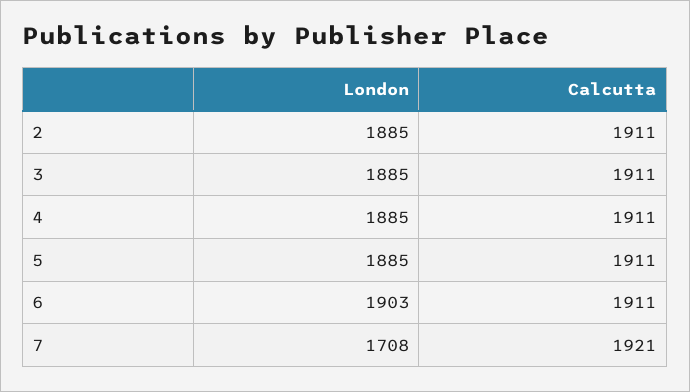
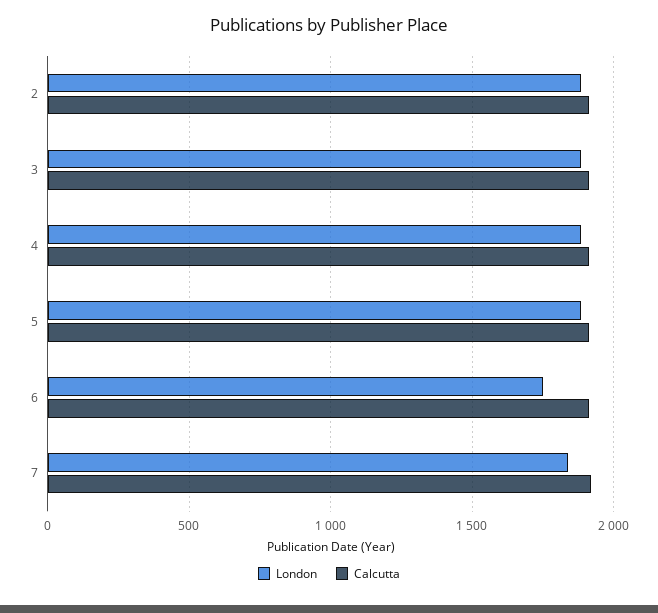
  {
    "London": {
      "2": 1885,
      "3": 1885,
      "4": 1885,
      "5": 1885,
-     "6": 1903,
+     "6": 1750,
-     "7": 1708
+     "7": 1850
    },
    "Calcutta": {
      "2": 1911,
      "3": 1911,
      "4": 1911,
      "5": 1911,
      "6": 1911,
      "7": 1921
    }
  }

